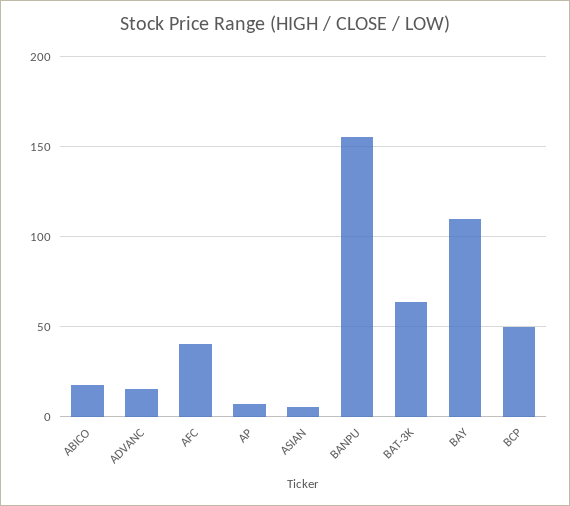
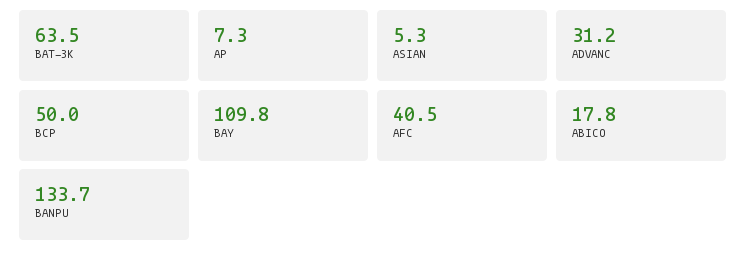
  {
    "ABICO": 17.8,
-   "ADVANC": 15,
+   "ADVANC": 31.2,
    "AFC": 40.5,
    "AP": 7.3,
    "ASIAN": 5.3,
-   "BANPU": 155,
+   "BANPU": 133.7,
    "BAT-3K": 63.5,
    "BAY": 109.8,
    "BCP": 50
  }

